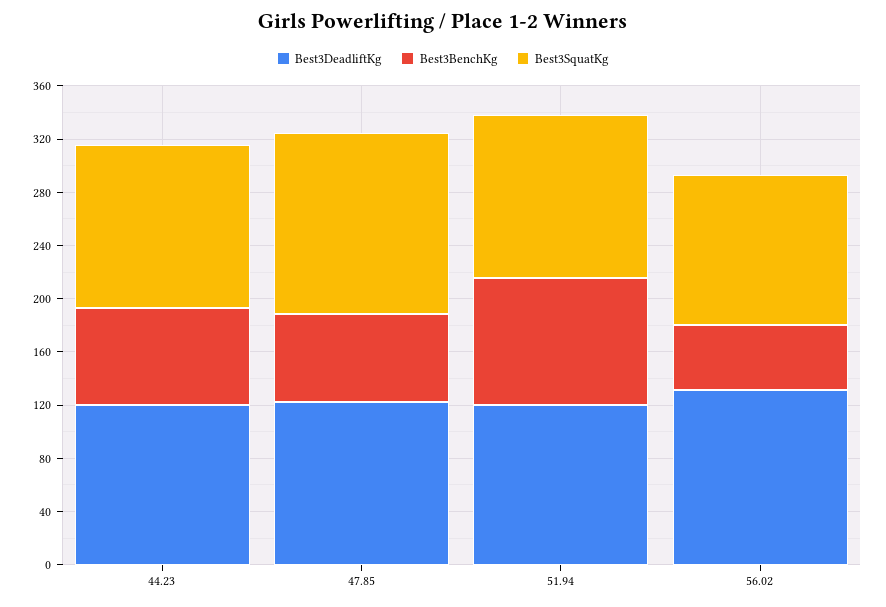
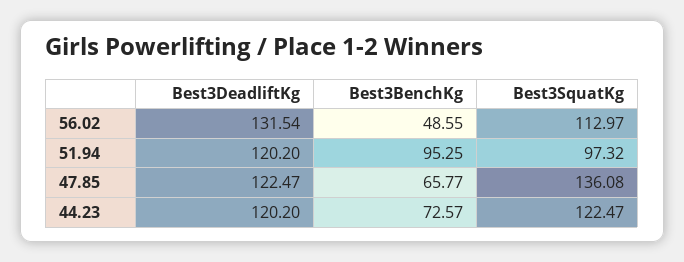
  {
    "Best3DeadliftKg": {
      "44.23": 120.2,
      "47.85": 122.47,
      "51.94": 120.2,
      "56.02": 131.54
    },
    "Best3BenchKg": {
      "44.23": 72.57,
      "47.85": 65.77,
      "51.94": 95.25,
      "56.02": 48.55
    },
    "Best3SquatKg": {
      "44.23": 122.47,
      "47.85": 136.08,
-     "51.94": 120,
+     "51.94": 97.32,
      "56.02": 112.97
    }
  }

